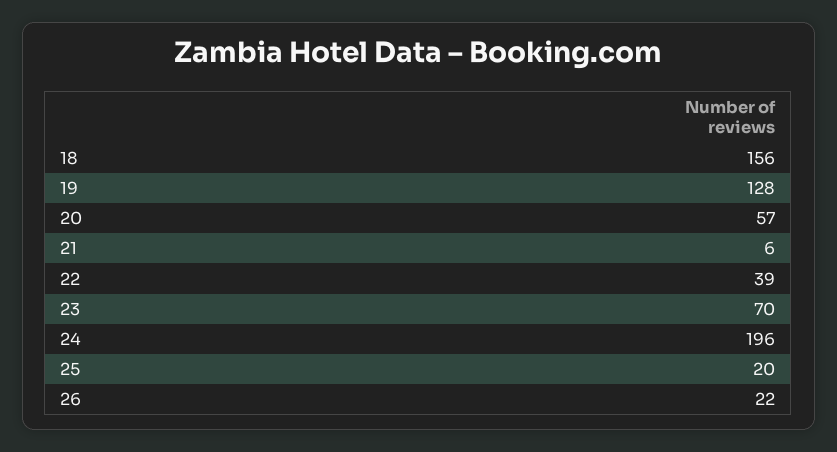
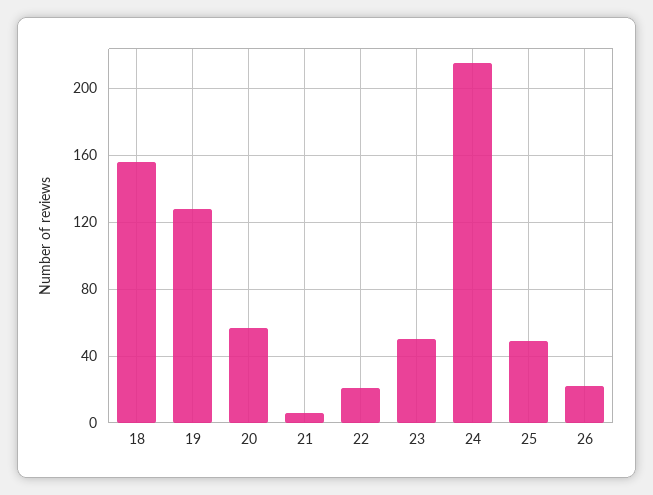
  {
    "18": 156,
    "19": 128,
    "20": 57,
    "21": 6,
-   "22": 39,
+   "22": 20,
-   "23": 70,
+   "23": 50,
-   "24": 196,
+   "24": 215,
-   "25": 20,
+   "25": 50,
    "26": 22
  }

